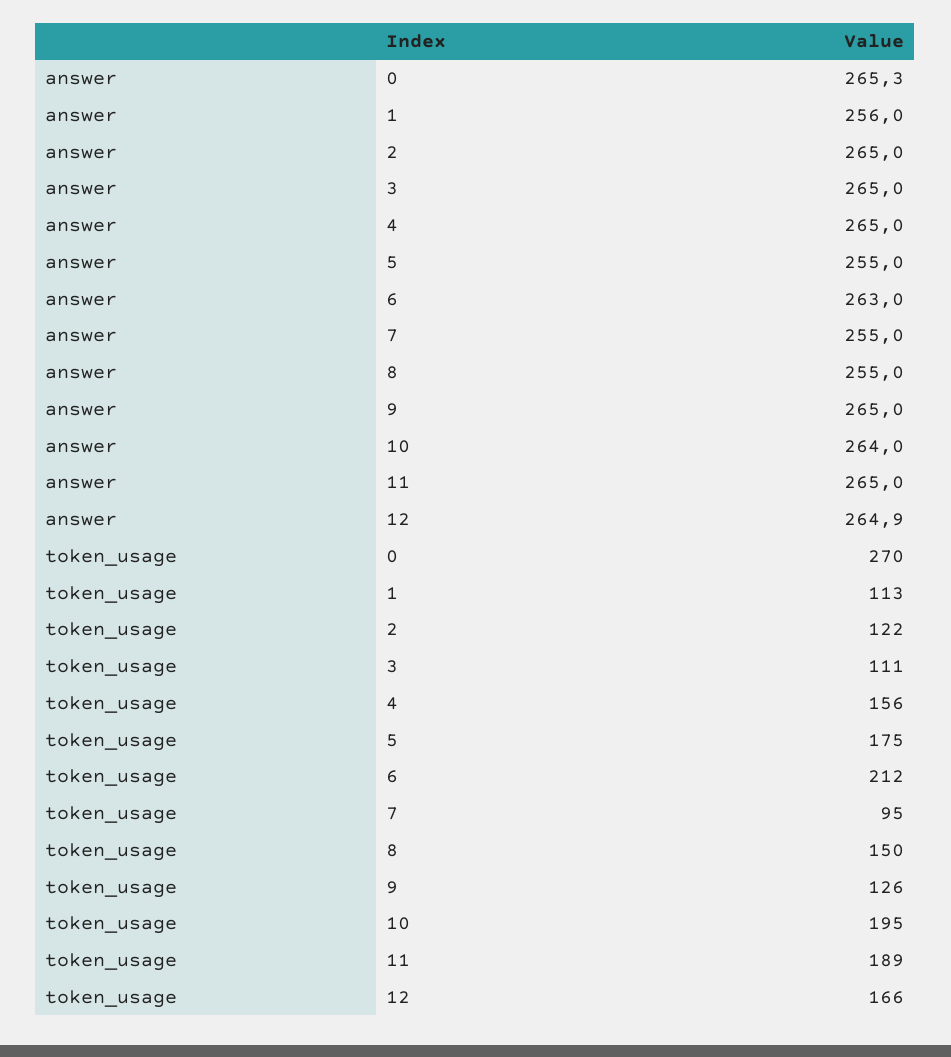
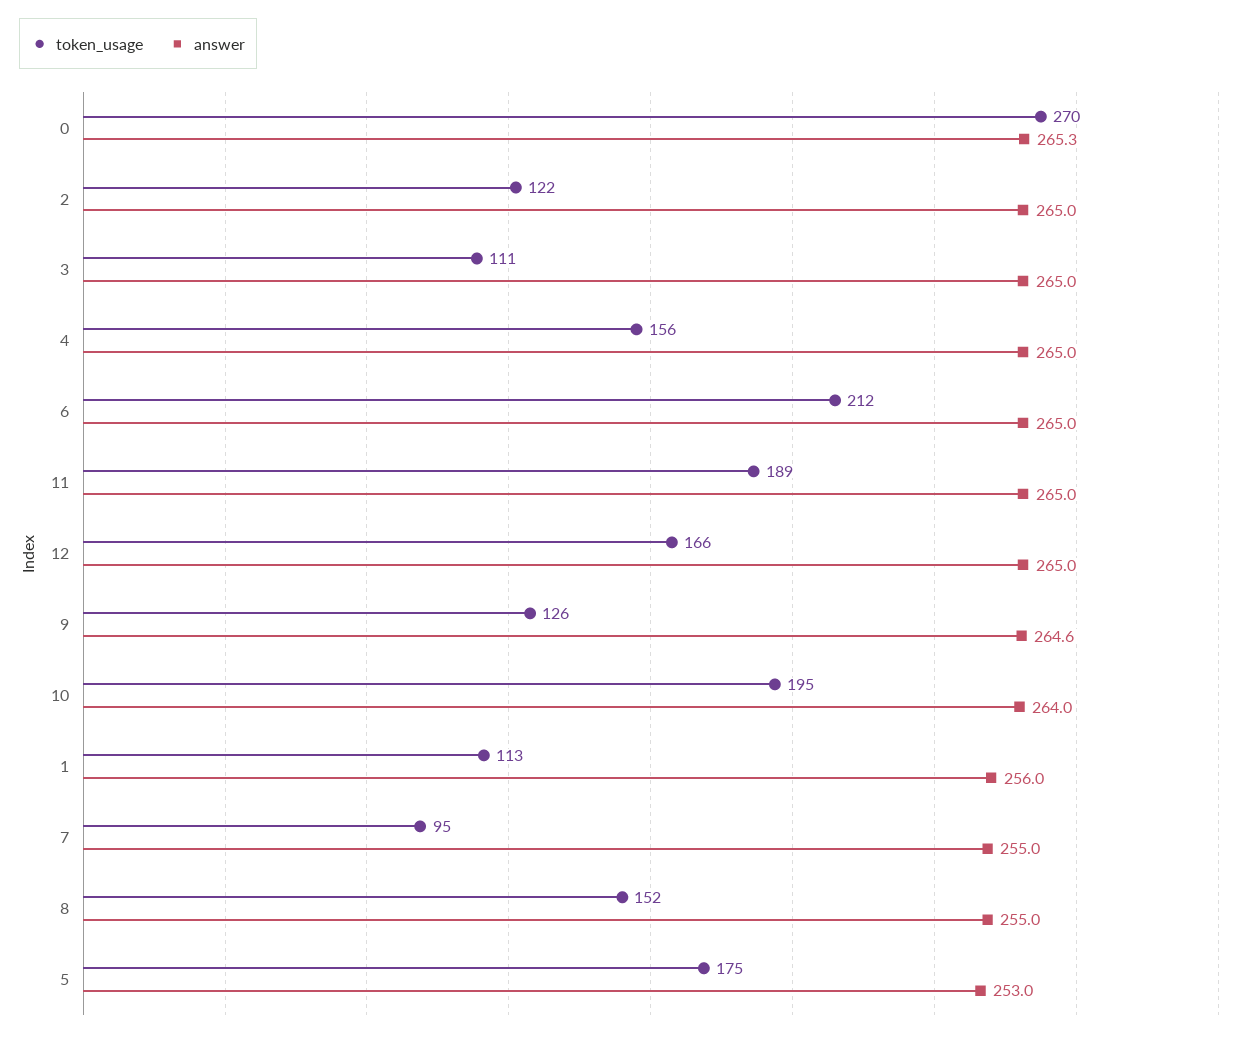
  {
    "answer": {
      "0": 265.3,
      "1": 256,
      "2": 265,
      "3": 265,
      "4": 265,
-     "5": 255,
+     "5": 253,
-     "6": 263,
+     "6": 265,
      "7": 255,
      "8": 255,
-     "9": 265,
+     "9": 264.6,
      "10": 264,
      "11": 265,
-     "12": 264.9
+     "12": 265
    },
    "token_usage": {
      "0": 270,
      "1": 113,
      "2": 122,
      "3": 111,
      "4": 156,
      "5": 175,
      "6": 212,
      "7": 95,
-     "8": 150,
+     "8": 152,
      "9": 126,
      "10": 195,
      "11": 189,
      "12": 166
    }
  }

